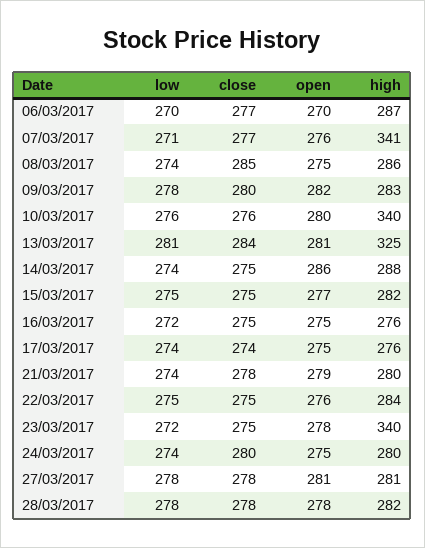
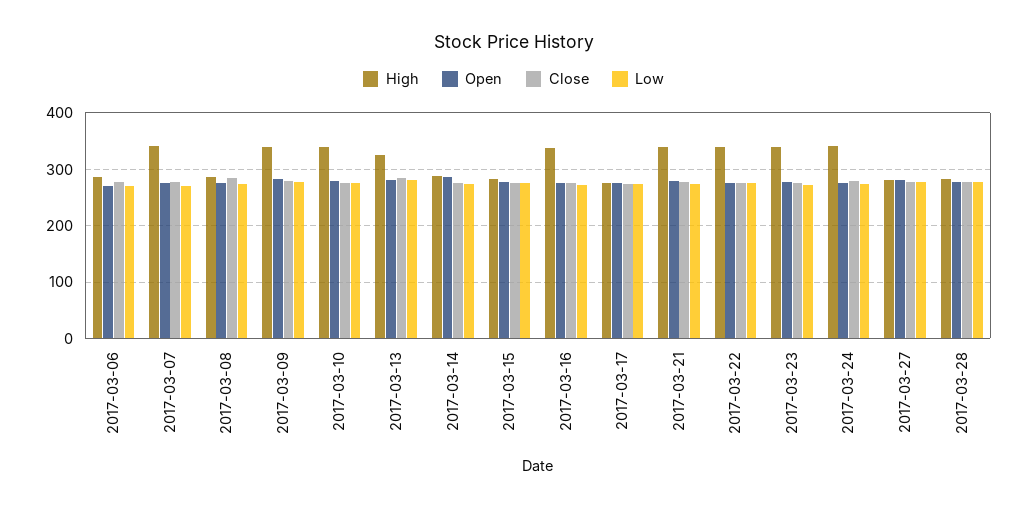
  {
    "low": {
      "06/03/2017": 270,
      "07/03/2017": 271,
      "08/03/2017": 274,
      "09/03/2017": 278,
      "10/03/2017": 276,
      "13/03/2017": 281,
      "14/03/2017": 274,
      "15/03/2017": 275,
      "16/03/2017": 272,
      "17/03/2017": 274,
      "21/03/2017": 274,
      "22/03/2017": 275,
      "23/03/2017": 272,
      "24/03/2017": 274,
      "27/03/2017": 278,
      "28/03/2017": 278
    },
    "close": {
      "06/03/2017": 277,
      "07/03/2017": 277,
      "08/03/2017": 285,
      "09/03/2017": 280,
      "10/03/2017": 276,
      "13/03/2017": 284,
      "14/03/2017": 275,
      "15/03/2017": 275,
      "16/03/2017": 275,
      "17/03/2017": 274,
      "21/03/2017": 278,
      "22/03/2017": 275,
      "23/03/2017": 275,
      "24/03/2017": 280,
      "27/03/2017": 278,
      "28/03/2017": 278
    },
    "open": {
      "06/03/2017": 270,
      "07/03/2017": 276,
      "08/03/2017": 275,
      "09/03/2017": 282,
      "10/03/2017": 280,
      "13/03/2017": 281,
      "14/03/2017": 286,
      "15/03/2017": 277,
      "16/03/2017": 275,
      "17/03/2017": 275,
      "21/03/2017": 279,
      "22/03/2017": 276,
      "23/03/2017": 278,
      "24/03/2017": 275,
      "27/03/2017": 281,
      "28/03/2017": 278
    },
    "high": {
      "06/03/2017": 287,
      "07/03/2017": 341,
      "08/03/2017": 286,
-     "09/03/2017": 283,
+     "09/03/2017": 340,
      "10/03/2017": 340,
      "13/03/2017": 325,
      "14/03/2017": 288,
      "15/03/2017": 282,
-     "16/03/2017": 276,
+     "16/03/2017": 340,
      "17/03/2017": 276,
-     "21/03/2017": 280,
+     "21/03/2017": 340,
-     "22/03/2017": 284,
+     "22/03/2017": 340,
      "23/03/2017": 340,
-     "24/03/2017": 280,
+     "24/03/2017": 340,
      "27/03/2017": 281,
      "28/03/2017": 282
    }
  }

